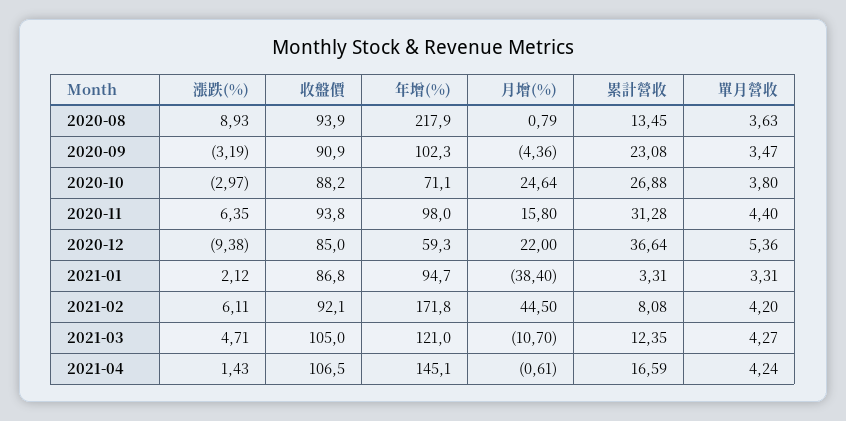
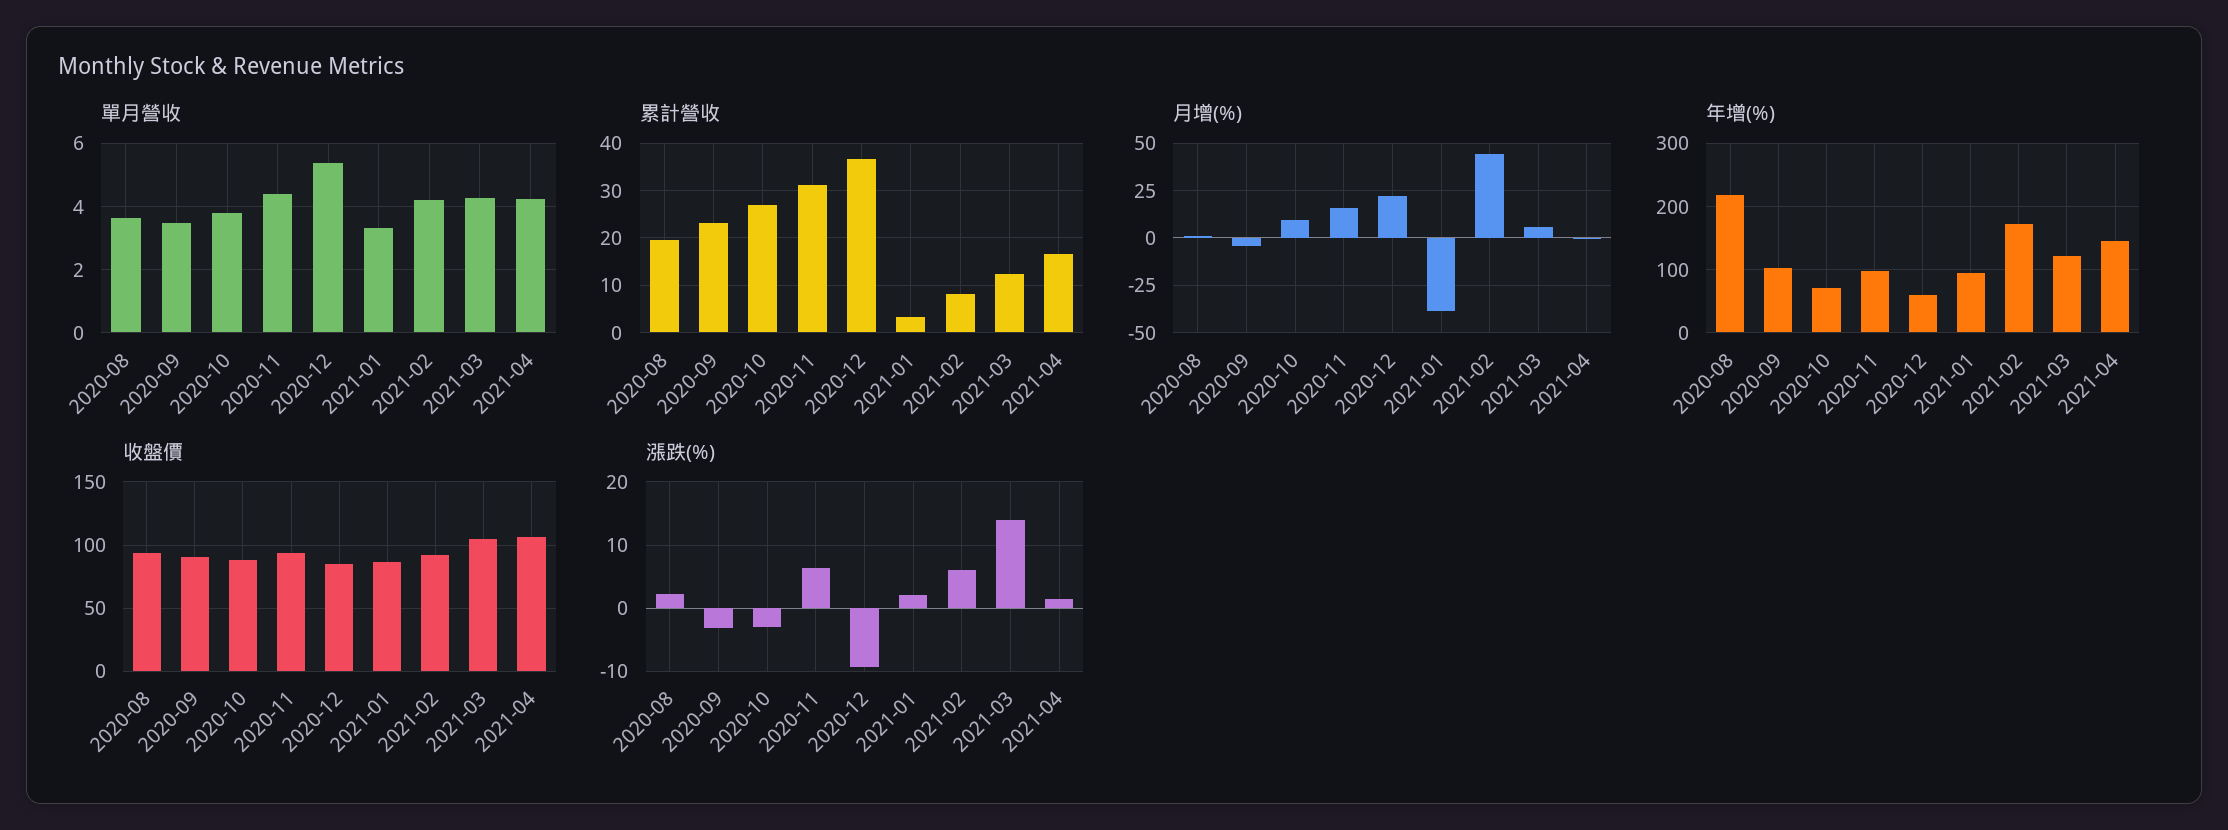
  {
    "漲跌(%)": {
-     "2020-08": 8.93,
+     "2020-08": 2,
      "2020-09": -3.19,
      "2020-10": -2.97,
      "2020-11": 6.35,
      "2020-12": -9.38,
      "2021-01": 2.12,
      "2021-02": 6.11,
-     "2021-03": 4.71,
+     "2021-03": 14,
      "2021-04": 1.43
    },
    "收盤價": {
      "2020-08": 93.9,
      "2020-09": 90.9,
      "2020-10": 88.2,
      "2020-11": 93.8,
      "2020-12": 85,
      "2021-01": 86.8,
      "2021-02": 92.1,
      "2021-03": 105,
      "2021-04": 106.5
    },
    "年增(%)": {
      "2020-08": 217.9,
      "2020-09": 102.3,
      "2020-10": 71.1,
      "2020-11": 98,
      "2020-12": 59.3,
      "2021-01": 94.7,
      "2021-02": 171.8,
      "2021-03": 121,
      "2021-04": 145.1
    },
    "月增(%)": {
      "2020-08": 0.79,
      "2020-09": -4.36,
-     "2020-10": 24.64,
+     "2020-10": 10,
      "2020-11": 15.8,
      "2020-12": 22,
      "2021-01": -38.4,
      "2021-02": 44.5,
-     "2021-03": -10.7,
+     "2021-03": 5,
      "2021-04": -0.61
    },
    "累計營收": {
-     "2020-08": 13.45,
+     "2020-08": 20,
      "2020-09": 23.08,
      "2020-10": 26.88,
      "2020-11": 31.28,
      "2020-12": 36.64,
      "2021-01": 3.31,
      "2021-02": 8.08,
      "2021-03": 12.35,
      "2021-04": 16.59
    },
    "單月營收": {
      "2020-08": 3.63,
      "2020-09": 3.47,
      "2020-10": 3.8,
      "2020-11": 4.4,
      "2020-12": 5.36,
      "2021-01": 3.31,
      "2021-02": 4.2,
      "2021-03": 4.27,
      "2021-04": 4.24
    }
  }

